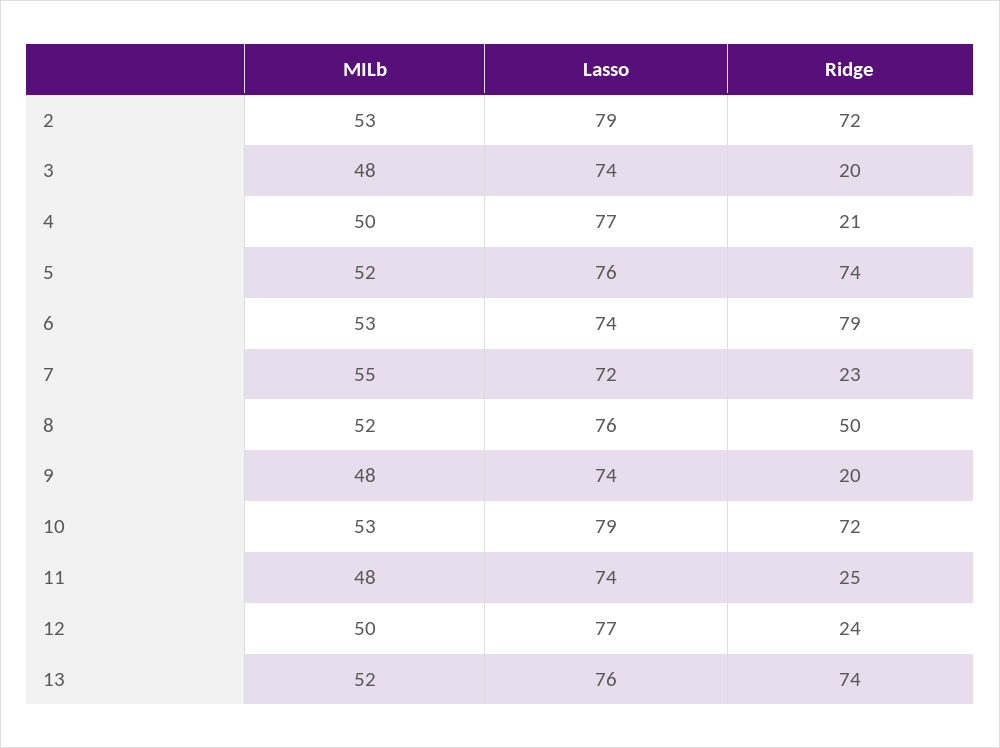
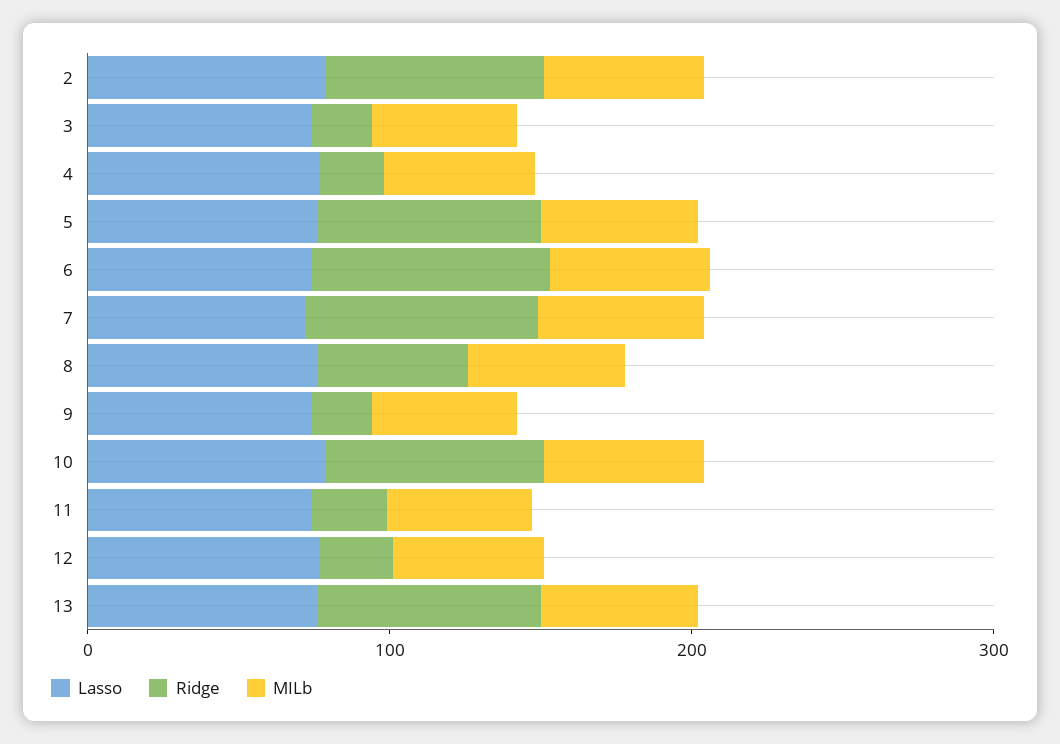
  {
    "MILb": {
      "2": 53,
      "3": 48,
      "4": 50,
      "5": 52,
      "6": 53,
      "7": 55,
      "8": 52,
      "9": 48,
      "10": 53,
      "11": 48,
      "12": 50,
      "13": 52
    },
    "Lasso": {
      "2": 79,
      "3": 74,
      "4": 77,
      "5": 76,
      "6": 74,
      "7": 72,
      "8": 76,
      "9": 74,
      "10": 79,
      "11": 74,
      "12": 77,
      "13": 76
    },
    "Ridge": {
      "2": 72,
      "3": 20,
      "4": 21,
      "5": 74,
      "6": 79,
-     "7": 23,
+     "7": 80,
      "8": 50,
      "9": 20,
      "10": 72,
      "11": 25,
      "12": 24,
      "13": 74
    }
  }

